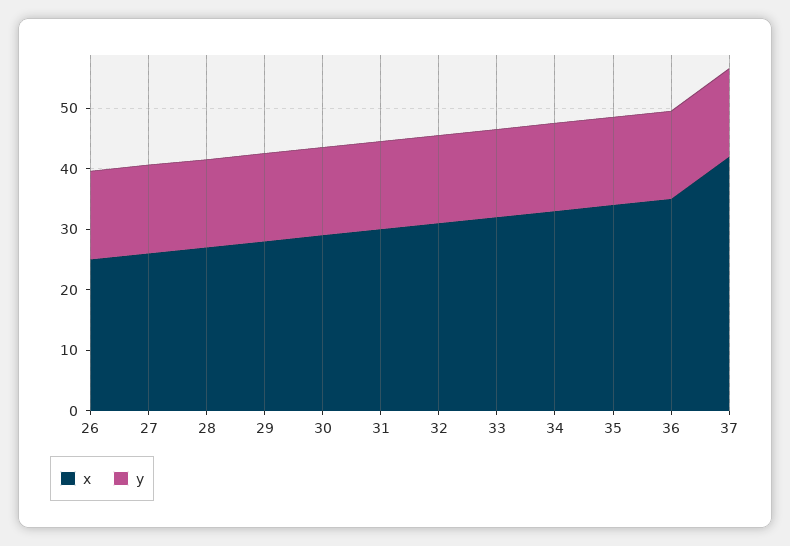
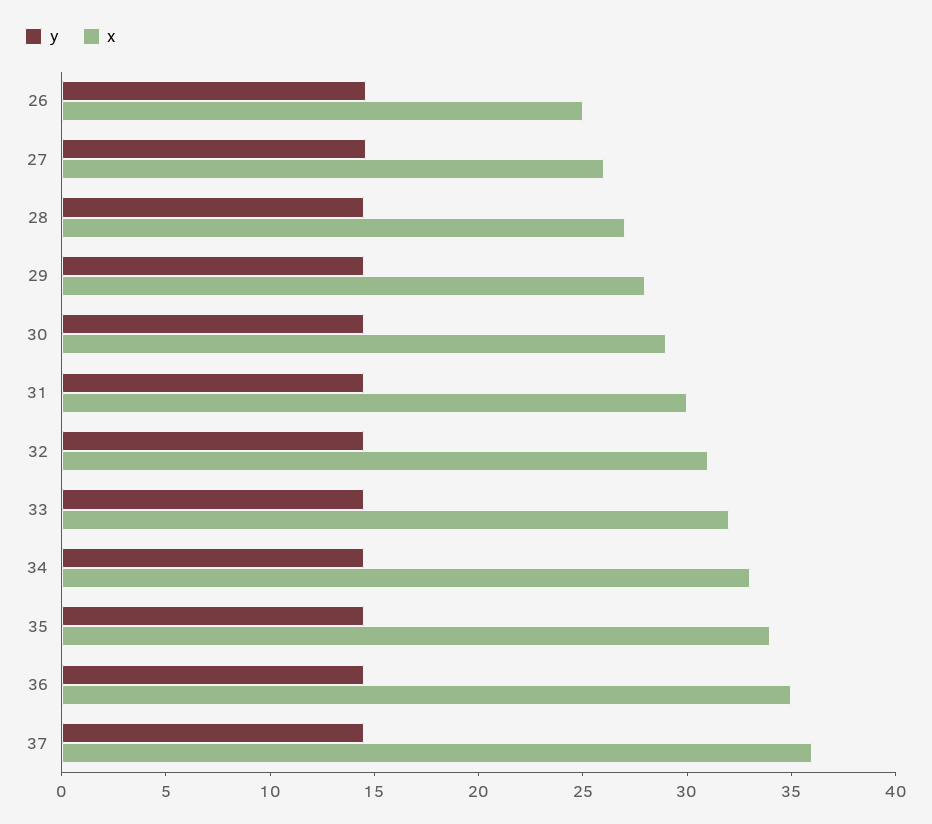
  {
    "x": {
      "26": 25,
      "27": 26,
      "28": 27,
      "29": 28,
      "30": 29,
      "31": 30,
      "32": 31,
      "33": 32,
      "34": 33,
      "35": 34,
      "36": 35,
-     "37": 42
+     "37": 36
    },
    "y": {
      "26": 15,
      "27": 15,
      "28": 15,
      "29": 15,
      "30": 15,
      "31": 15,
      "32": 15,
      "33": 15,
      "34": 15,
      "35": 15,
      "36": 15,
      "37": 15
    }
  }

